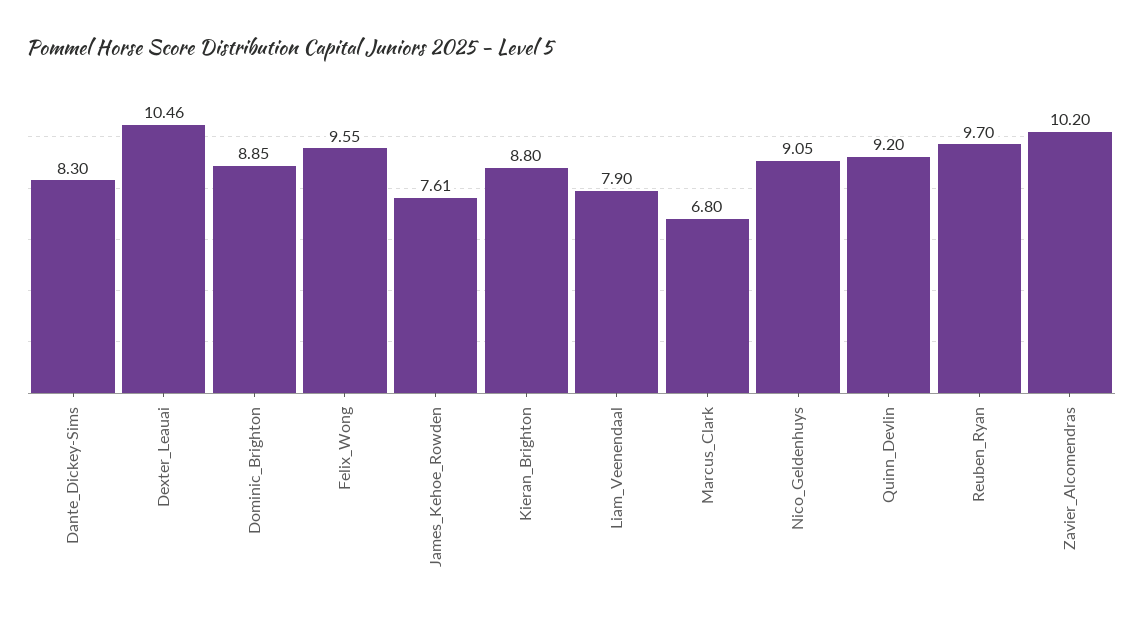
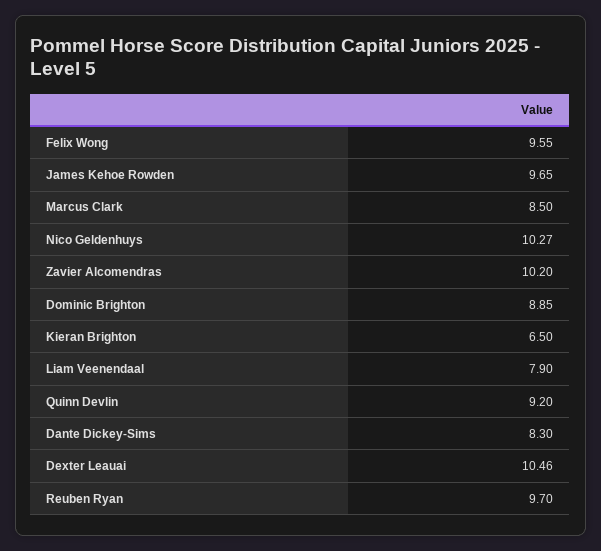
  {
    "Dante_Dickey-Sims": 8.3,
    "Dexter_Leauai": 10.46,
    "Dominic_Brighton": 8.85,
    "Felix_Wong": 9.55,
-   "James_Kehoe_Rowden": 7.61,
+   "James_Kehoe_Rowden": 9.65,
-   "Kieran_Brighton": 8.8,
+   "Kieran_Brighton": 6.5,
    "Liam_Veenendaal": 7.9,
-   "Marcus_Clark": 6.8,
+   "Marcus_Clark": 8.5,
-   "Nico_Geldenhuys": 9.05,
+   "Nico_Geldenhuys": 10.27,
    "Quinn_Devlin": 9.2,
    "Reuben_Ryan": 9.7,
    "Zavier_Alcomendras": 10.2
  }

